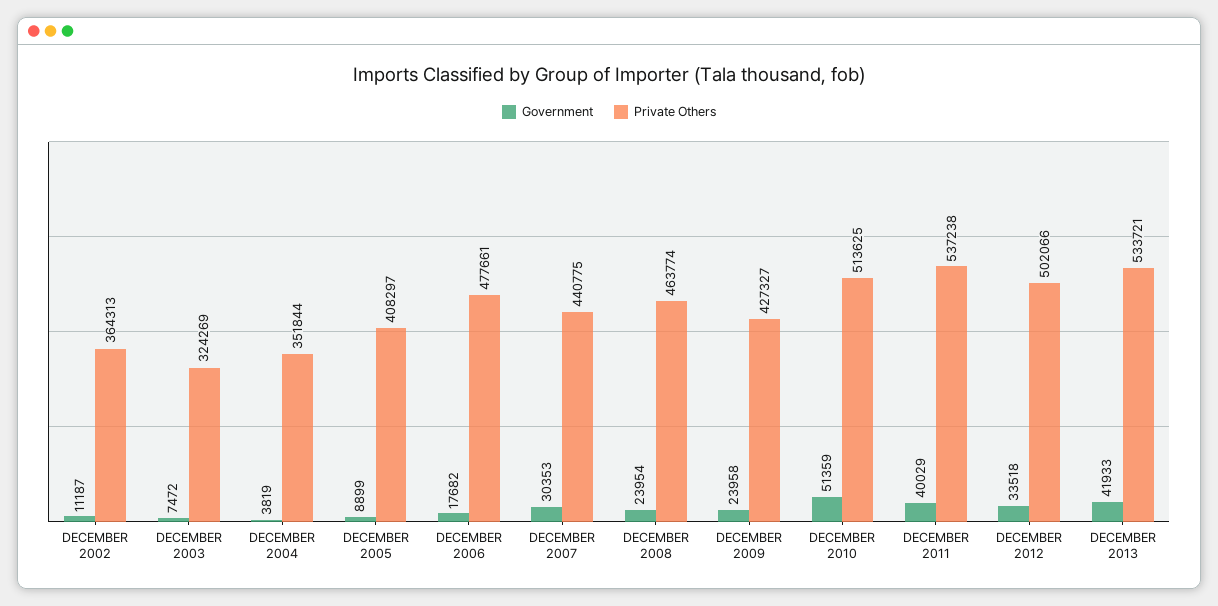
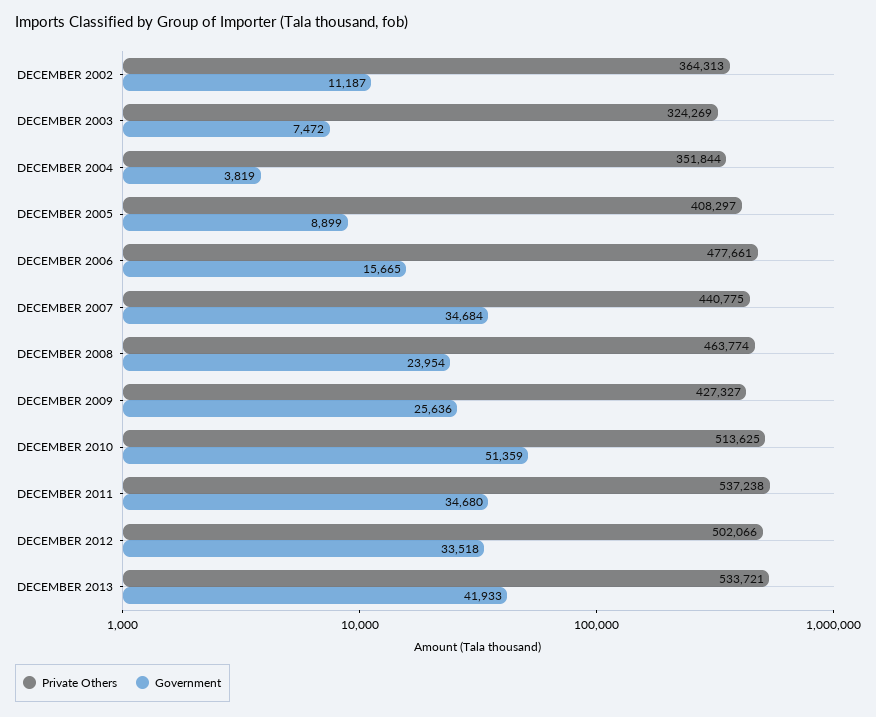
  {
    "Government": {
      "DECEMBER 2002": 11187,
      "DECEMBER 2003": 7472,
      "DECEMBER 2004": 3819,
      "DECEMBER 2005": 8899,
-     "DECEMBER 2006": 17682,
+     "DECEMBER 2006": 15665,
-     "DECEMBER 2007": 30353,
+     "DECEMBER 2007": 34684,
      "DECEMBER 2008": 23954,
-     "DECEMBER 2009": 23958,
+     "DECEMBER 2009": 25636,
      "DECEMBER 2010": 51359,
-     "DECEMBER 2011": 40029,
+     "DECEMBER 2011": 34680,
      "DECEMBER 2012": 33518,
      "DECEMBER 2013": 41933
    },
    "Private Others": {
      "DECEMBER 2002": 364313,
      "DECEMBER 2003": 324269,
      "DECEMBER 2004": 351844,
      "DECEMBER 2005": 408297,
      "DECEMBER 2006": 477661,
      "DECEMBER 2007": 440775,
      "DECEMBER 2008": 463774,
      "DECEMBER 2009": 427327,
      "DECEMBER 2010": 513625,
      "DECEMBER 2011": 537238,
      "DECEMBER 2012": 502066,
      "DECEMBER 2013": 533721
    }
  }

